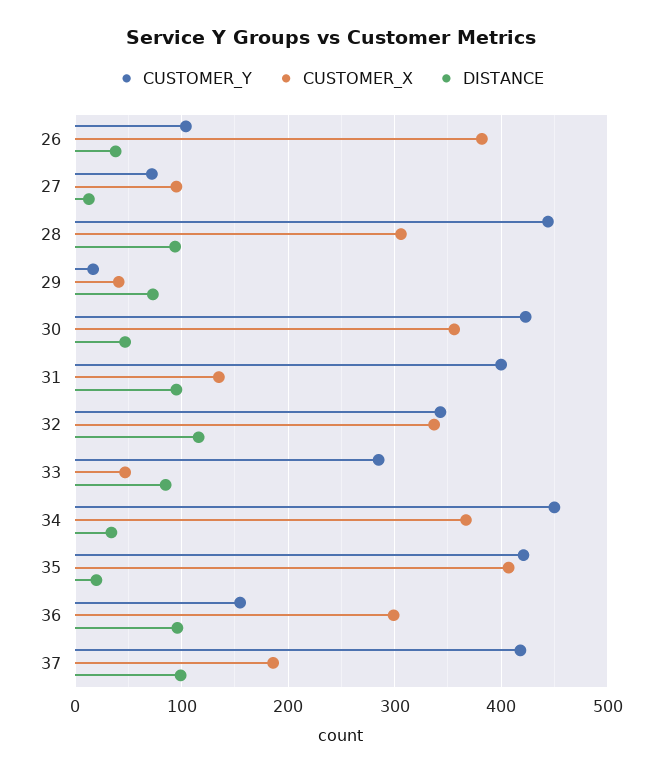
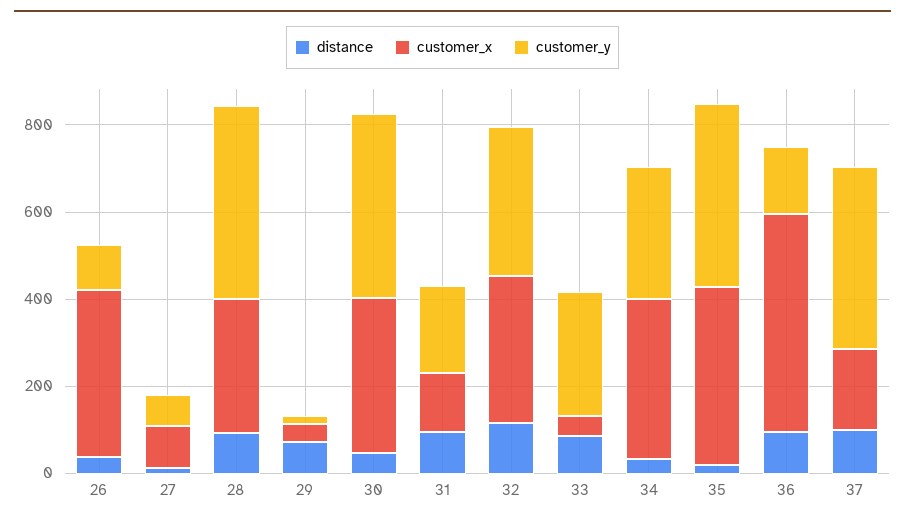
  {
    "CUSTOMER_Y": {
      "26": 100,
      "27": 70,
      "28": 440,
      "29": 20,
      "30": 420,
-     "31": 400,
+     "31": 200,
      "32": 340,
      "33": 290,
-     "34": 450,
+     "34": 300,
      "35": 420,
      "36": 160,
      "37": 420
    },
    "CUSTOMER_X": {
      "26": 380,
      "27": 100,
      "28": 310,
      "29": 40,
      "30": 360,
      "31": 140,
      "32": 340,
      "33": 50,
      "34": 370,
      "35": 410,
-     "36": 300,
+     "36": 500,
      "37": 190
    },
    "DISTANCE": {
      "26": 40,
      "27": 10,
      "28": 90,
      "29": 70,
      "30": 50,
      "31": 100,
      "32": 120,
      "33": 90,
      "34": 30,
      "35": 20,
      "36": 100,
      "37": 100
    }
  }

